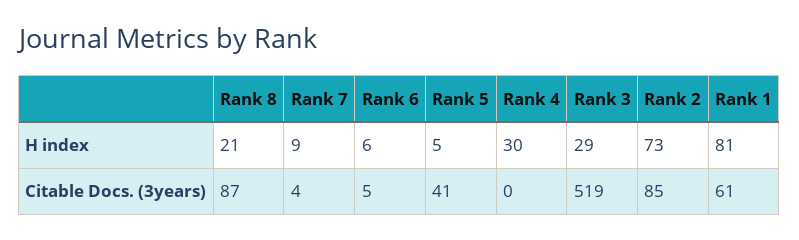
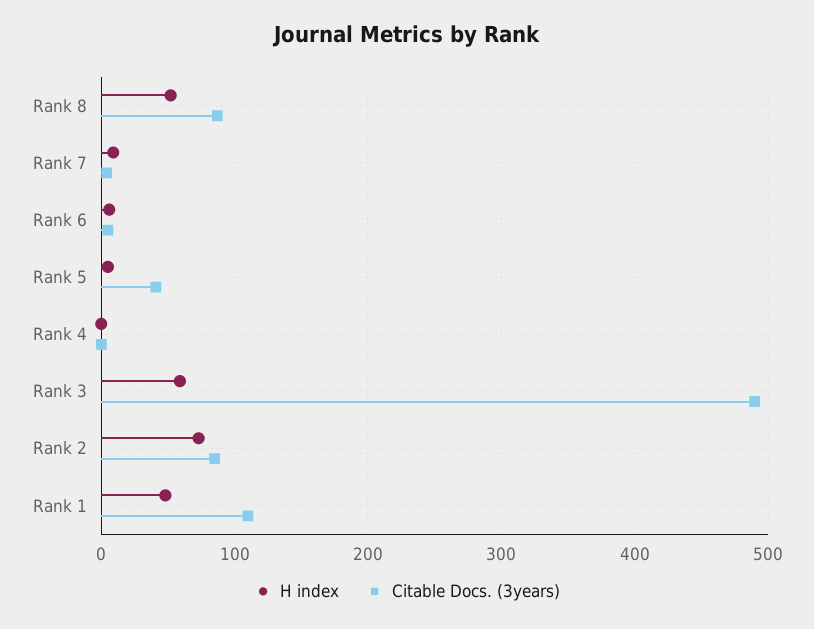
  {
    "H index": {
-     "Rank 8": 21,
+     "Rank 8": 50,
      "Rank 7": 9,
      "Rank 6": 6,
      "Rank 5": 5,
-     "Rank 4": 30,
+     "Rank 4": 0,
-     "Rank 3": 29,
+     "Rank 3": 60,
      "Rank 2": 73,
-     "Rank 1": 81
+     "Rank 1": 50
    },
    "Citable Docs. (3years)": {
      "Rank 8": 87,
      "Rank 7": 4,
      "Rank 6": 5,
      "Rank 5": 41,
      "Rank 4": 0,
-     "Rank 3": 519,
+     "Rank 3": 490,
      "Rank 2": 85,
-     "Rank 1": 61
+     "Rank 1": 110
    }
  }

